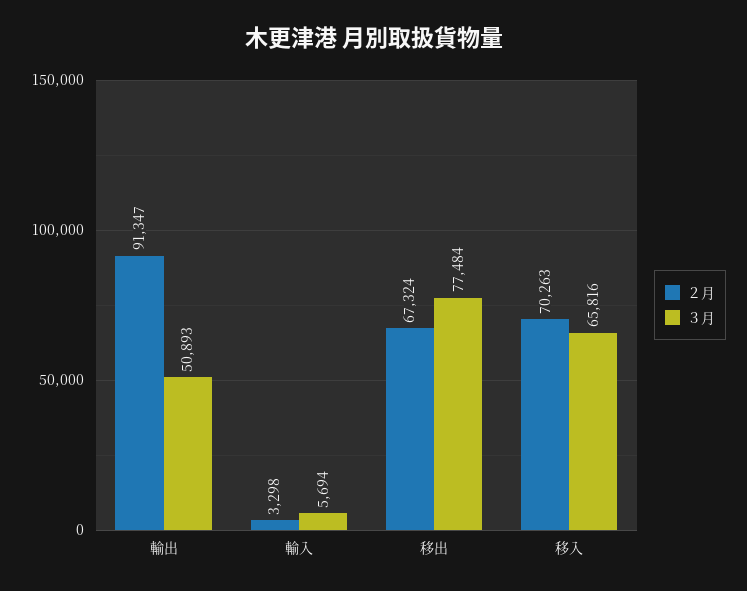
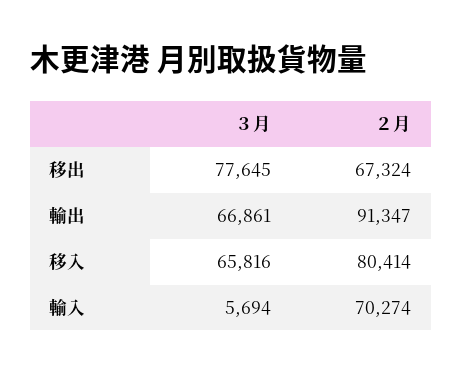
  {
    "２月": {
      "輸出": 91347,
-     "輸入": 3298,
+     "輸入": 70274,
      "移出": 67324,
-     "移入": 70263
+     "移入": 80414
    },
    "３月": {
-     "輸出": 50893,
+     "輸出": 66861,
      "輸入": 5694,
-     "移出": 77484,
+     "移出": 77645,
      "移入": 65816
    }
  }

